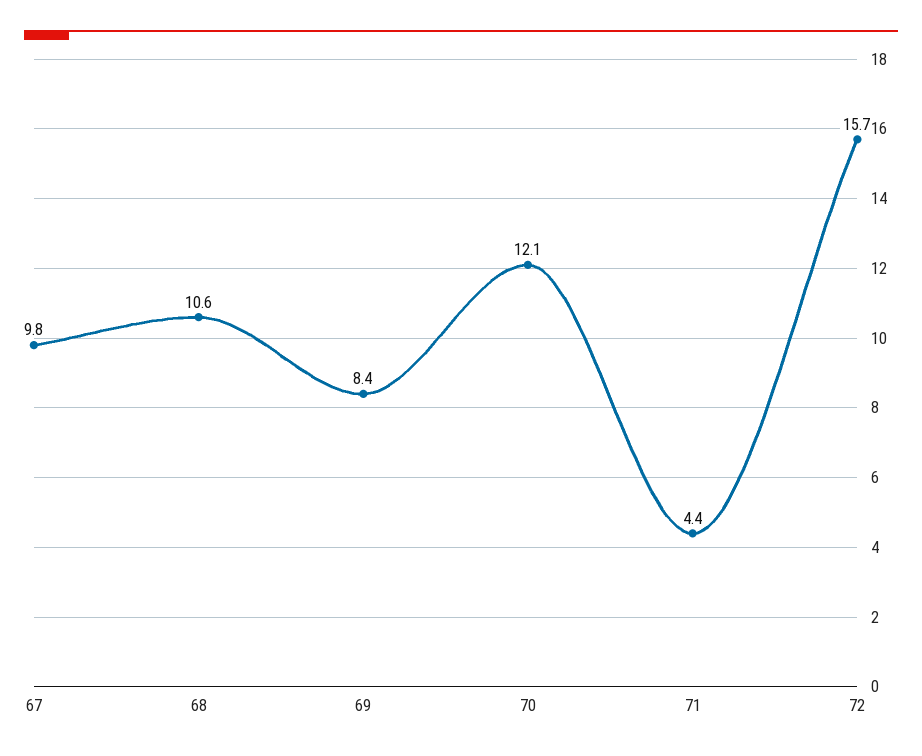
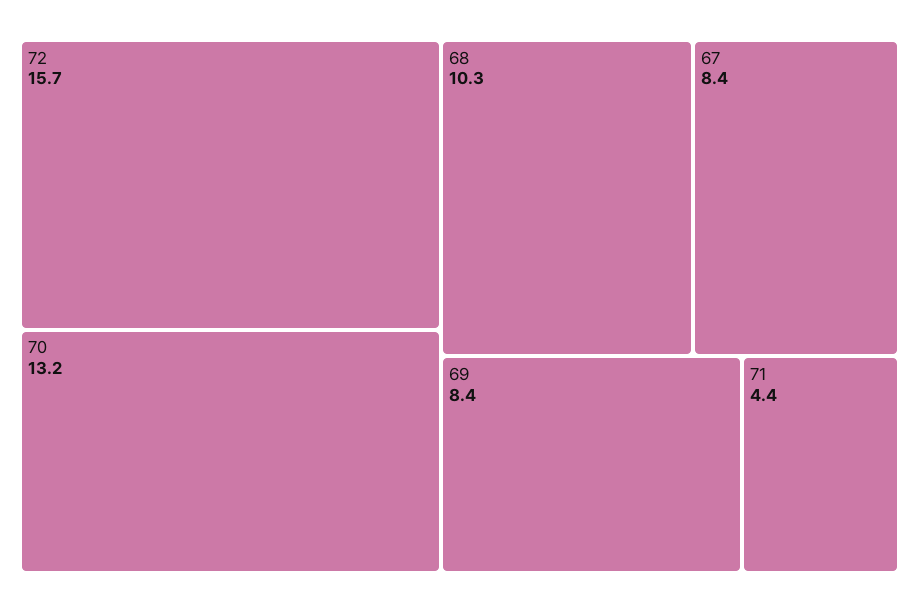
  {
-   "67": 9.8,
+   "67": 8.4,
-   "68": 10.6,
+   "68": 10.3,
    "69": 8.4,
-   "70": 12.1,
+   "70": 13.2,
    "71": 4.4,
    "72": 15.7
  }

